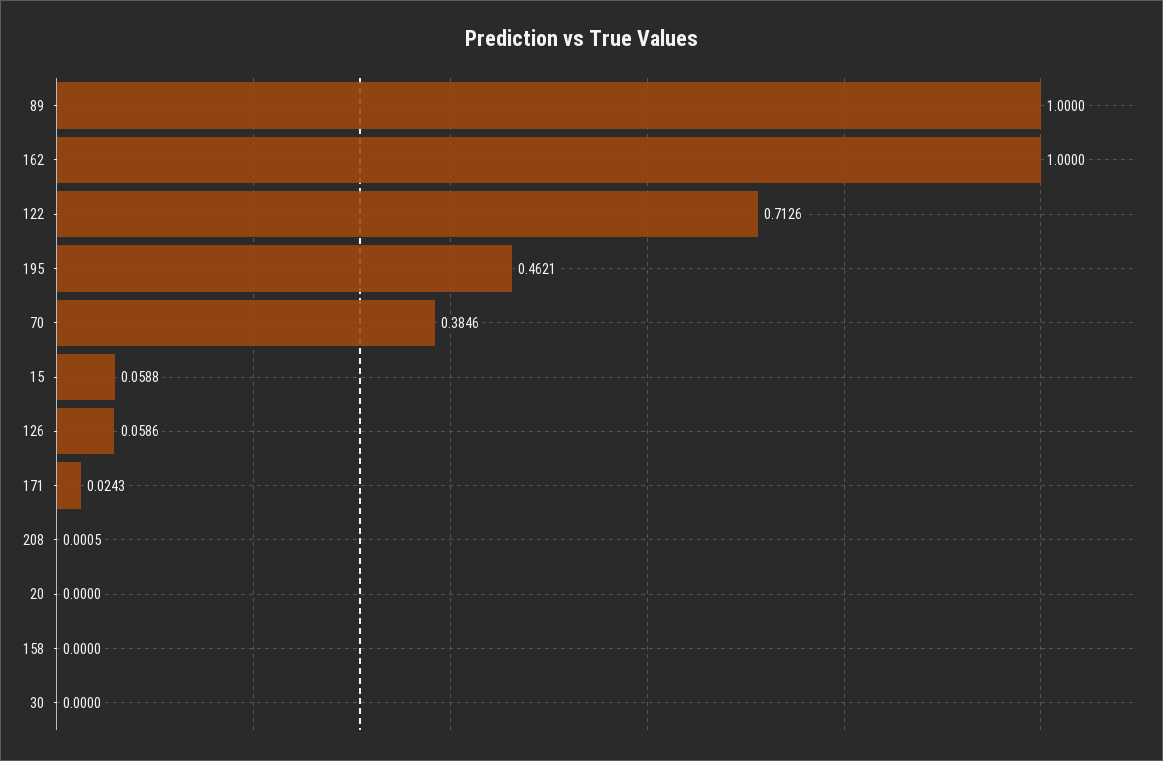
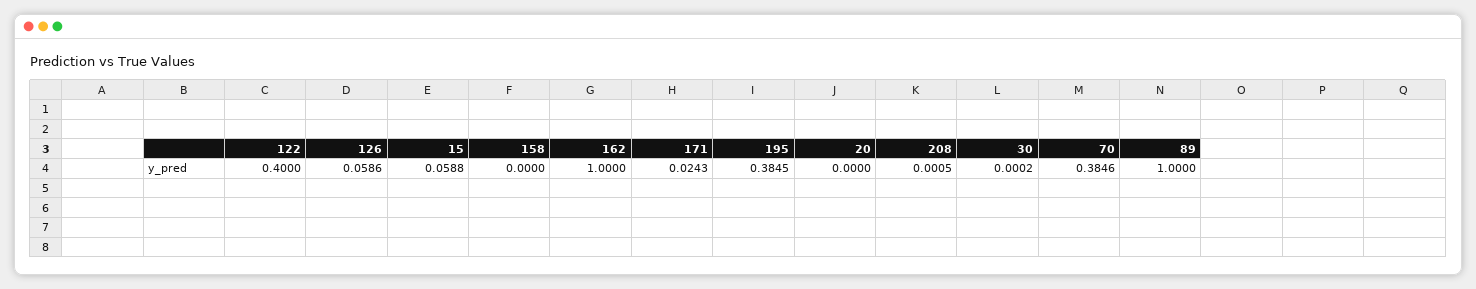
  {
    "89": 1,
    "162": 1,
-   "122": 0.7126,
+   "122": 0.4,
-   "195": 0.4621,
+   "195": 0.3845,
    "70": 0.3846,
    "15": 0.0588,
    "126": 0.0586,
    "171": 0.0243,
    "208": 0.0005,
    "20": 0,
    "158": 0,
-   "30": 0
+   "30": 0.0002
  }

